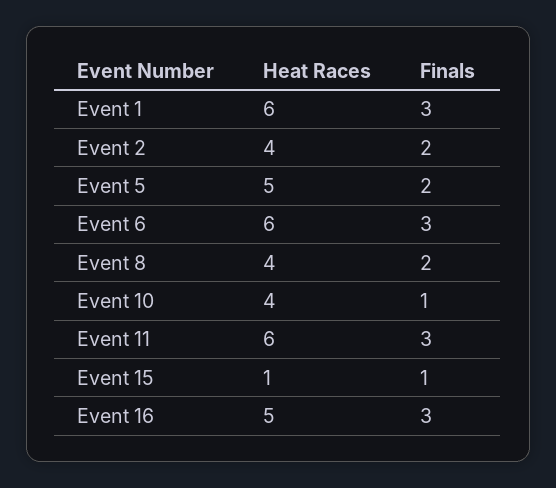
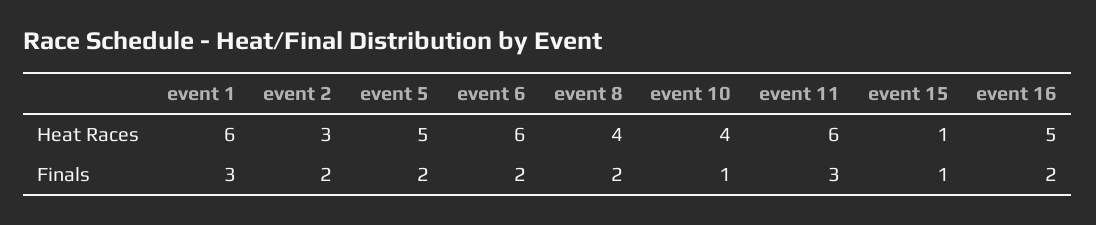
  {
    "Heat Races": {
      "Event 1": 6,
-     "Event 2": 4,
+     "Event 2": 3,
      "Event 5": 5,
      "Event 6": 6,
      "Event 8": 4,
      "Event 10": 4,
      "Event 11": 6,
      "Event 15": 1,
      "Event 16": 5
    },
    "Finals": {
      "Event 1": 3,
      "Event 2": 2,
      "Event 5": 2,
-     "Event 6": 3,
+     "Event 6": 2,
      "Event 8": 2,
      "Event 10": 1,
      "Event 11": 3,
      "Event 15": 1,
-     "Event 16": 3
+     "Event 16": 2
    }
  }

